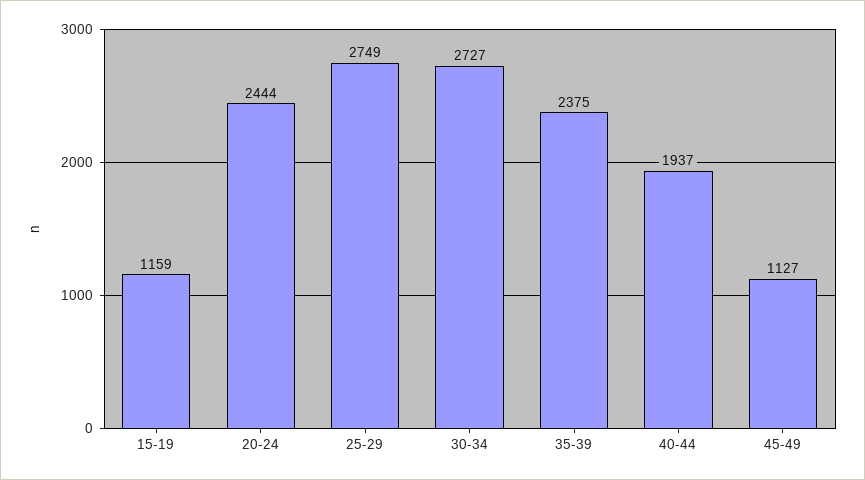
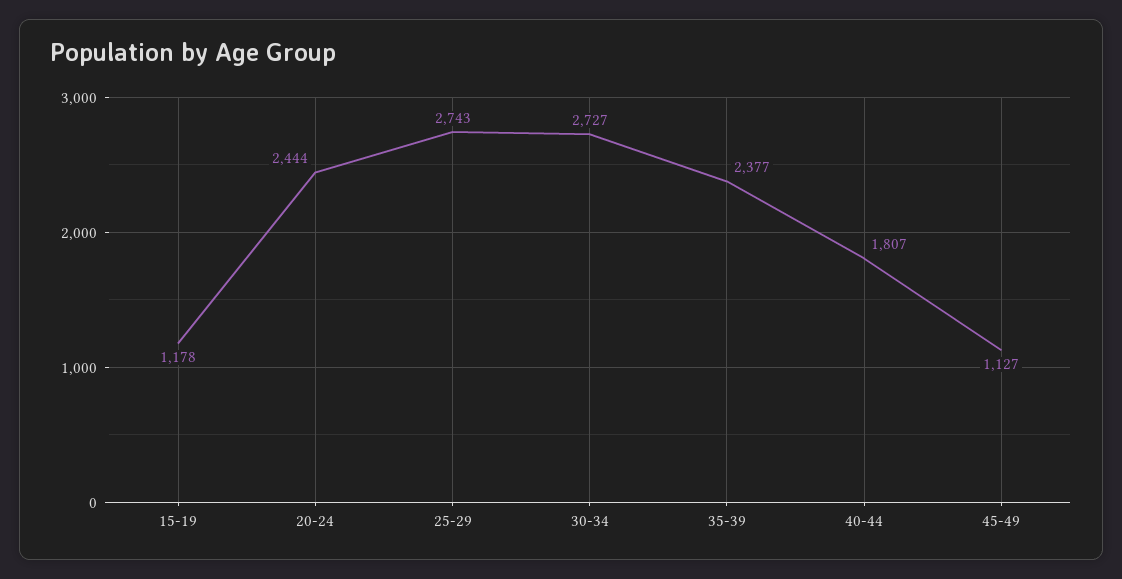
  {
-   "15-19": 1159,
+   "15-19": 1178,
    "20-24": 2444,
-   "25-29": 2749,
+   "25-29": 2743,
    "30-34": 2727,
-   "35-39": 2375,
+   "35-39": 2377,
-   "40-44": 1937,
+   "40-44": 1807,
    "45-49": 1127
  }

